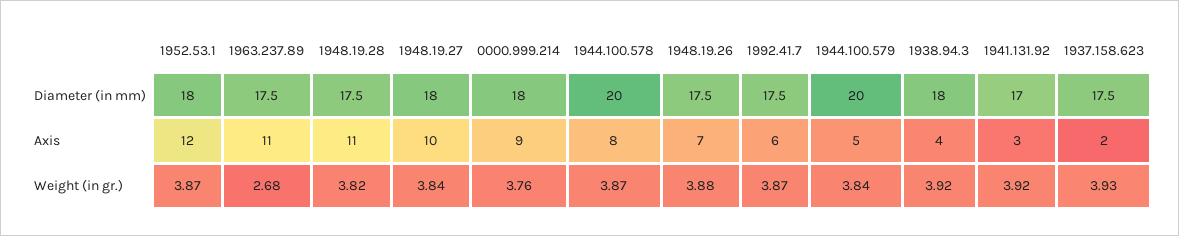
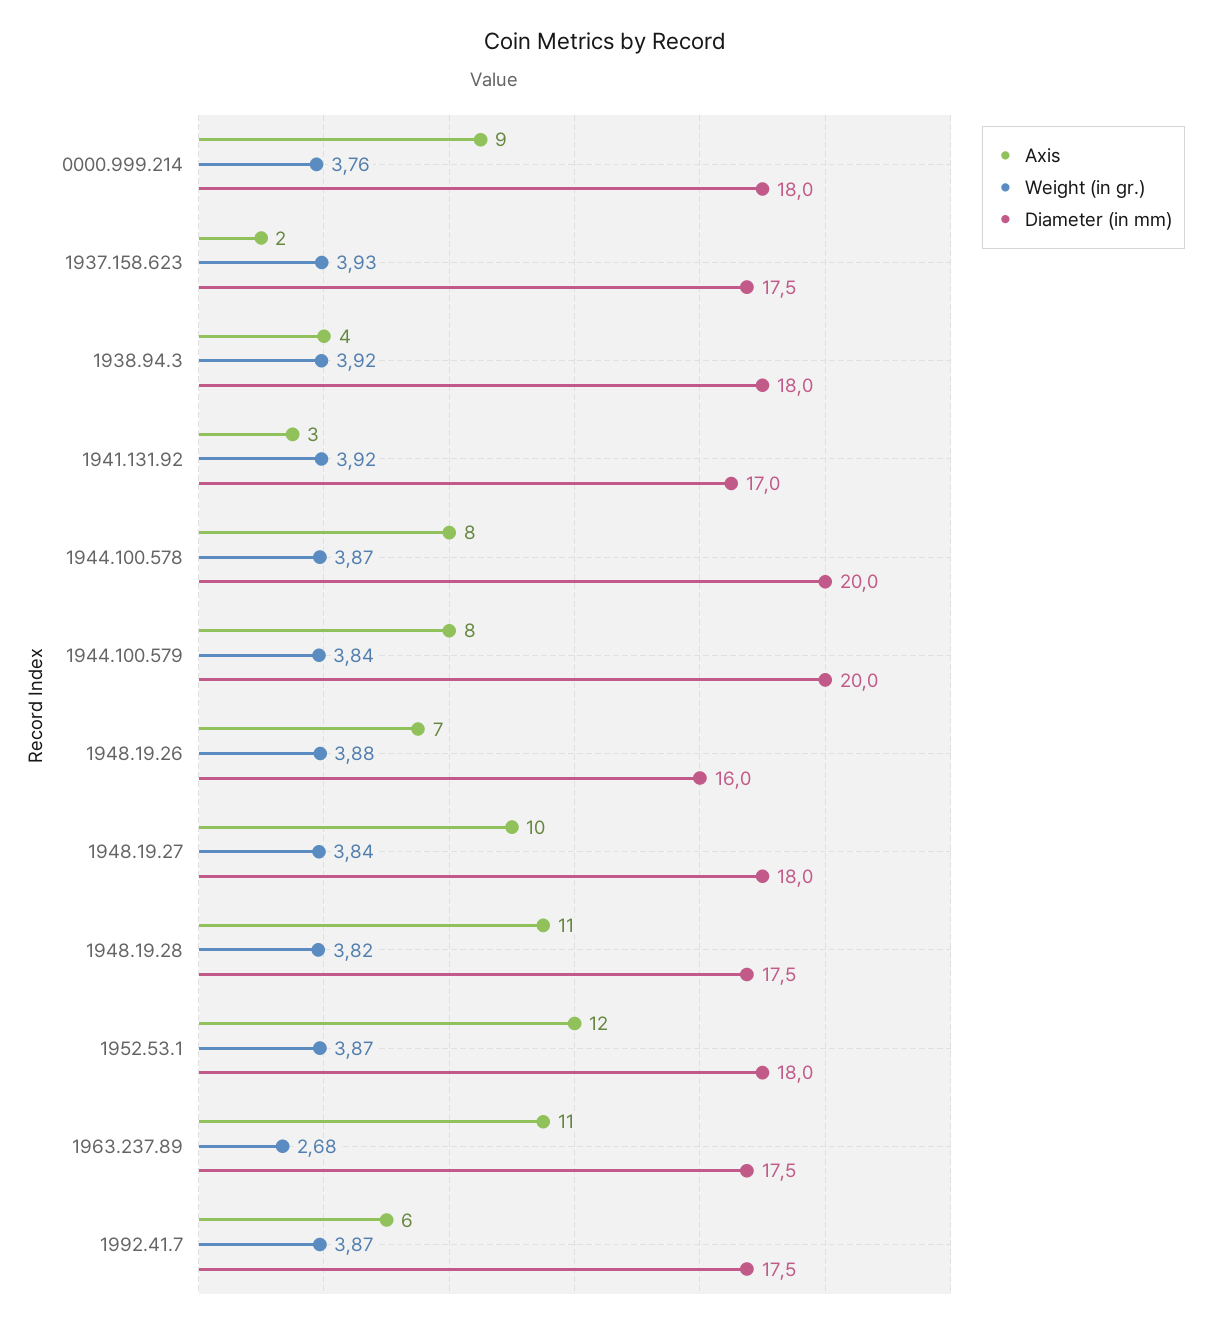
  {
    "Diameter (in mm)": {
      "1952.53.1": 18,
      "1963.237.89": 17.5,
      "1948.19.28": 17.5,
      "1948.19.27": 18,
      "0000.999.214": 18,
      "1944.100.578": 20,
-     "1948.19.26": 17.5,
+     "1948.19.26": 16,
      "1992.41.7": 17.5,
      "1944.100.579": 20,
      "1938.94.3": 18,
      "1941.131.92": 17,
      "1937.158.623": 17.5
    },
    "Axis": {
      "1952.53.1": 12,
      "1963.237.89": 11,
      "1948.19.28": 11,
      "1948.19.27": 10,
      "0000.999.214": 9,
      "1944.100.578": 8,
      "1948.19.26": 7,
      "1992.41.7": 6,
-     "1944.100.579": 5,
+     "1944.100.579": 8,
      "1938.94.3": 4,
      "1941.131.92": 3,
      "1937.158.623": 2
    },
    "Weight (in gr.)": {
      "1952.53.1": 3.87,
      "1963.237.89": 2.68,
      "1948.19.28": 3.82,
      "1948.19.27": 3.84,
      "0000.999.214": 3.76,
      "1944.100.578": 3.87,
      "1948.19.26": 3.88,
      "1992.41.7": 3.87,
      "1944.100.579": 3.84,
      "1938.94.3": 3.92,
      "1941.131.92": 3.92,
      "1937.158.623": 3.93
    }
  }

